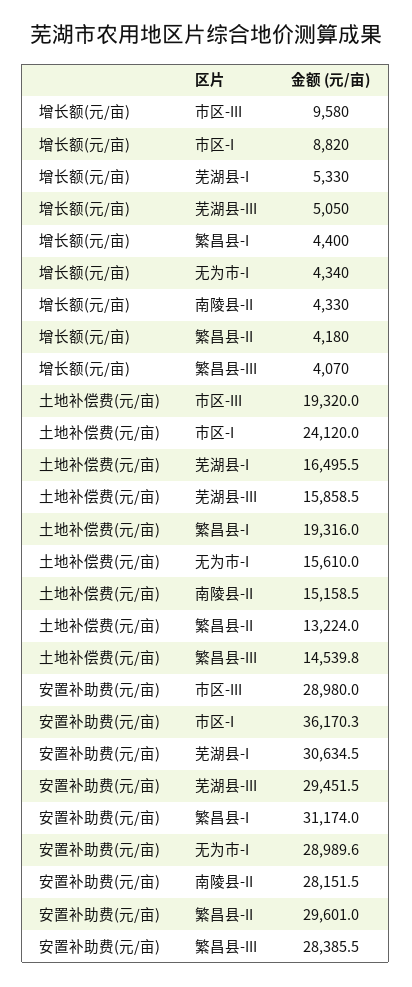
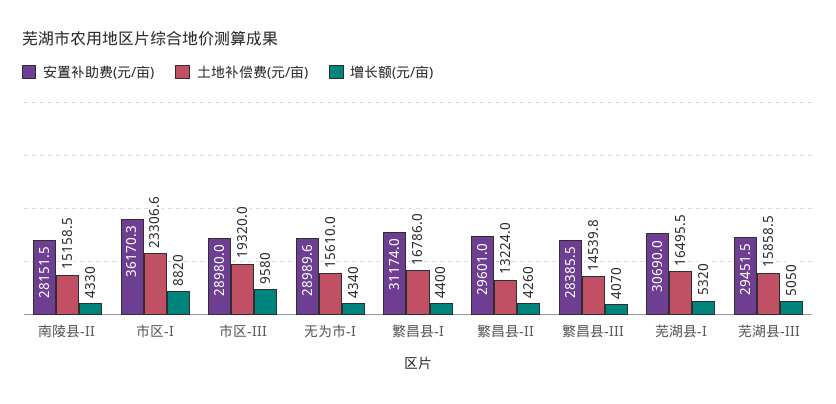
  {
    "增长额(元/亩)": {
      "市区-III": 9580,
      "市区-I": 8820,
-     "芜湖县-I": 5330,
+     "芜湖县-I": 5320,
      "芜湖县-III": 5050,
      "繁昌县-I": 4400,
      "无为市-I": 4340,
      "南陵县-II": 4330,
-     "繁昌县-II": 4180,
+     "繁昌县-II": 4260,
      "繁昌县-III": 4070
    },
    "土地补偿费(元/亩)": {
      "市区-III": 19320,
-     "市区-I": 24120,
+     "市区-I": 23306.6,
      "芜湖县-I": 16495.5,
      "芜湖县-III": 15858.5,
-     "繁昌县-I": 19316,
+     "繁昌县-I": 16786,
      "无为市-I": 15610,
      "南陵县-II": 15158.5,
      "繁昌县-II": 13224,
      "繁昌县-III": 14539.8
    },
    "安置补助费(元/亩)": {
      "市区-III": 28980,
      "市区-I": 36170.3,
-     "芜湖县-I": 30634.5,
+     "芜湖县-I": 30690,
      "芜湖县-III": 29451.5,
      "繁昌县-I": 31174,
      "无为市-I": 28989.6,
      "南陵县-II": 28151.5,
      "繁昌县-II": 29601,
      "繁昌县-III": 28385.5
    }
  }

